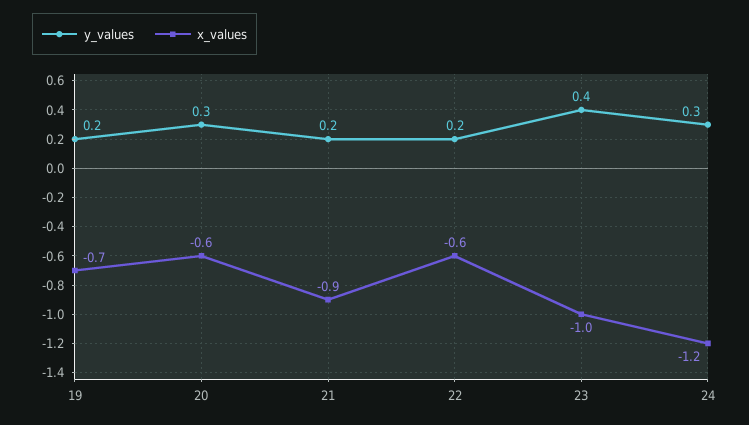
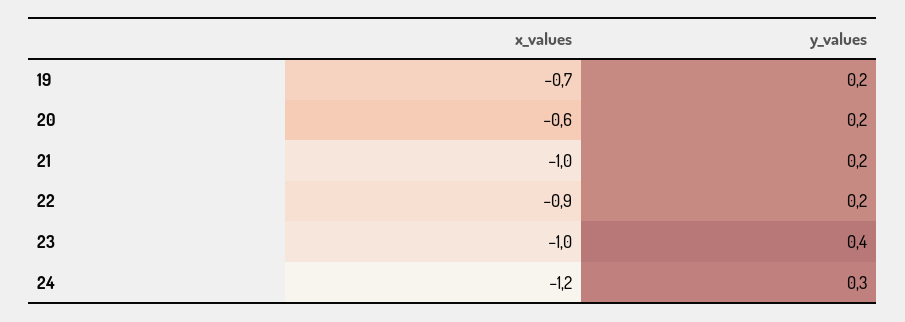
  {
    "y_values": {
      "19": 0.2,
-     "20": 0.3,
+     "20": 0.2,
      "21": 0.2,
      "22": 0.2,
      "23": 0.4,
      "24": 0.3
    },
    "x_values": {
      "19": -0.7,
      "20": -0.6,
-     "21": -0.9,
+     "21": -1,
-     "22": -0.6,
+     "22": -0.9,
      "23": -1,
      "24": -1.2
    }
  }

